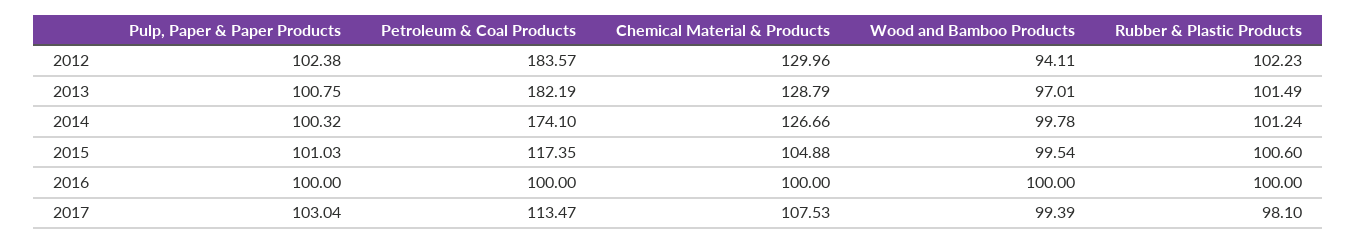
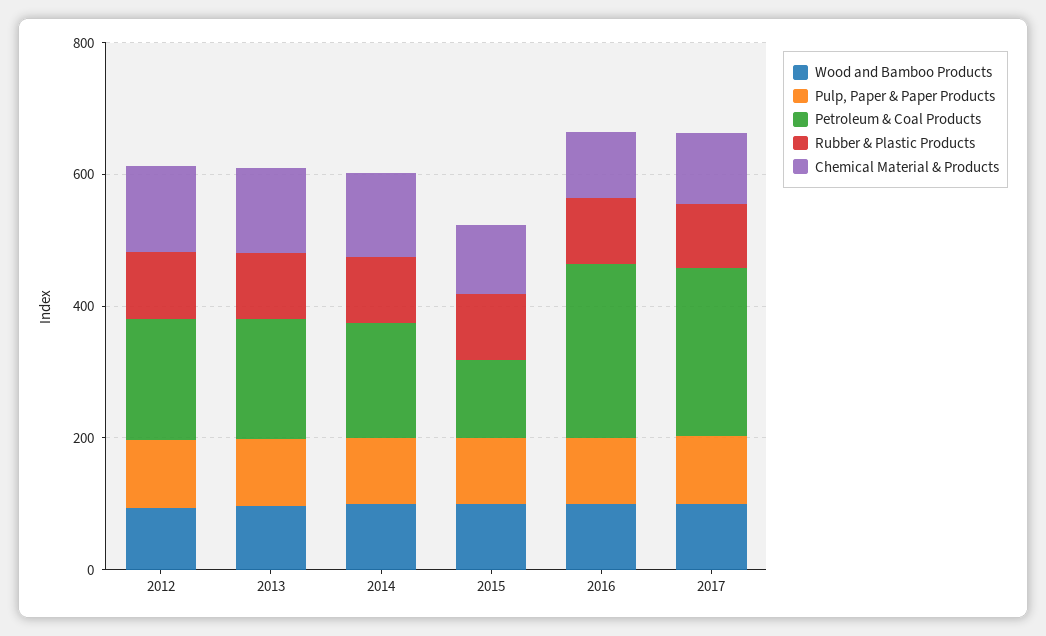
  {
    "Pulp, Paper & Paper Products": {
      "2012": 102.38,
      "2013": 100.75,
      "2014": 100.32,
      "2015": 101.03,
      "2016": 100,
      "2017": 103.04
    },
    "Petroleum & Coal Products": {
      "2012": 183.57,
      "2013": 182.19,
      "2014": 174.1,
      "2015": 117.35,
-     "2016": 100,
+     "2016": 250,
-     "2017": 113.47
+     "2017": 250
    },
    "Chemical Material & Products": {
      "2012": 129.96,
      "2013": 128.79,
      "2014": 126.66,
      "2015": 104.88,
      "2016": 100,
      "2017": 107.53
    },
    "Wood and Bamboo Products": {
      "2012": 94.11,
      "2013": 97.01,
      "2014": 99.78,
      "2015": 99.54,
      "2016": 100,
      "2017": 99.39
    },
    "Rubber & Plastic Products": {
      "2012": 102.23,
      "2013": 101.49,
      "2014": 101.24,
      "2015": 100.6,
      "2016": 100,
      "2017": 98.1
    }
  }

